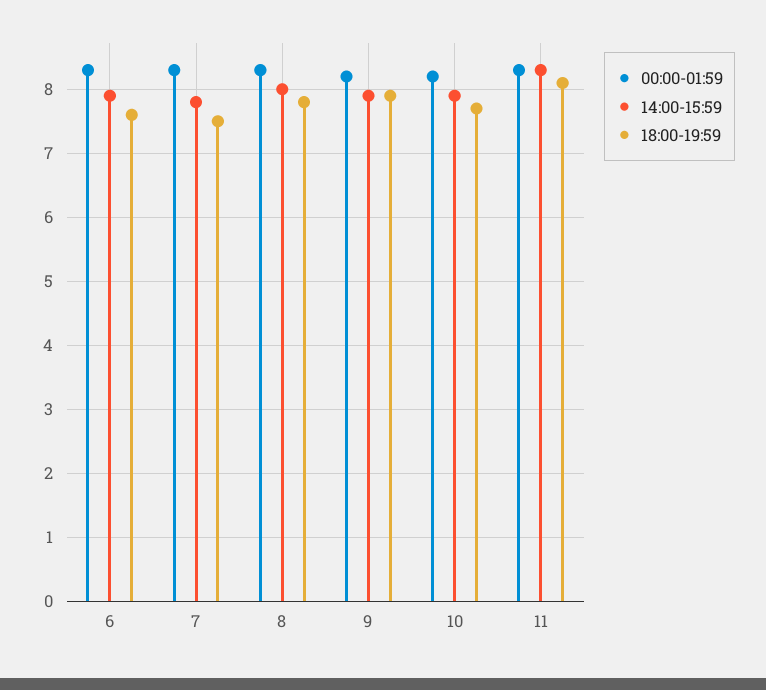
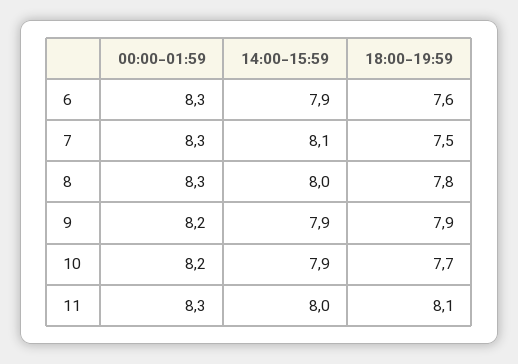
  {
    "00:00-01:59": {
      "6": 8.3,
      "7": 8.3,
      "8": 8.3,
      "9": 8.2,
      "10": 8.2,
      "11": 8.3
    },
    "14:00-15:59": {
      "6": 7.9,
-     "7": 7.8,
+     "7": 8.1,
      "8": 8,
      "9": 7.9,
      "10": 7.9,
-     "11": 8.3
+     "11": 8
    },
    "18:00-19:59": {
      "6": 7.6,
      "7": 7.5,
      "8": 7.8,
      "9": 7.9,
      "10": 7.7,
      "11": 8.1
    }
  }

